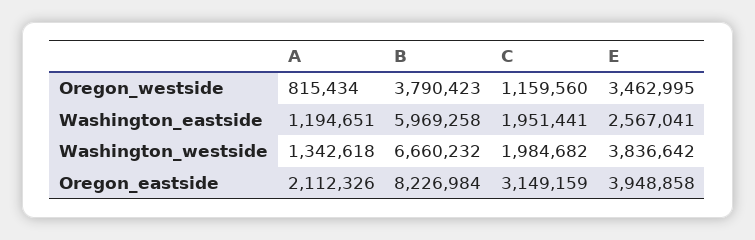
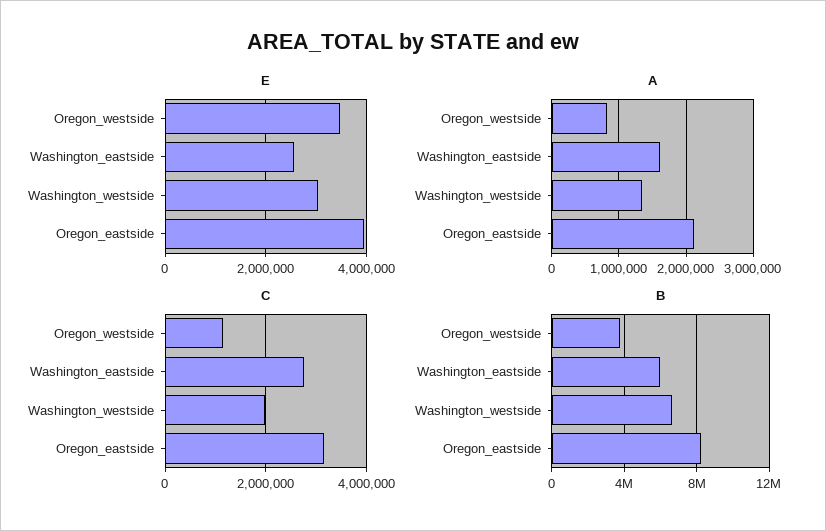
  {
    "A": {
      "Oregon_westside": 815434,
-     "Washington_eastside": 1194651,
+     "Washington_eastside": 1600000,
      "Washington_westside": 1342618,
      "Oregon_eastside": 2112326
    },
    "B": {
      "Oregon_westside": 3790423,
      "Washington_eastside": 5969258,
      "Washington_westside": 6660232,
      "Oregon_eastside": 8226984
    },
    "C": {
      "Oregon_westside": 1159560,
-     "Washington_eastside": 1951441,
+     "Washington_eastside": 2800000,
      "Washington_westside": 1984682,
      "Oregon_eastside": 3149159
    },
    "E": {
      "Oregon_westside": 3462995,
      "Washington_eastside": 2567041,
-     "Washington_westside": 3836642,
+     "Washington_westside": 3000000,
      "Oregon_eastside": 3948858
    }
  }

